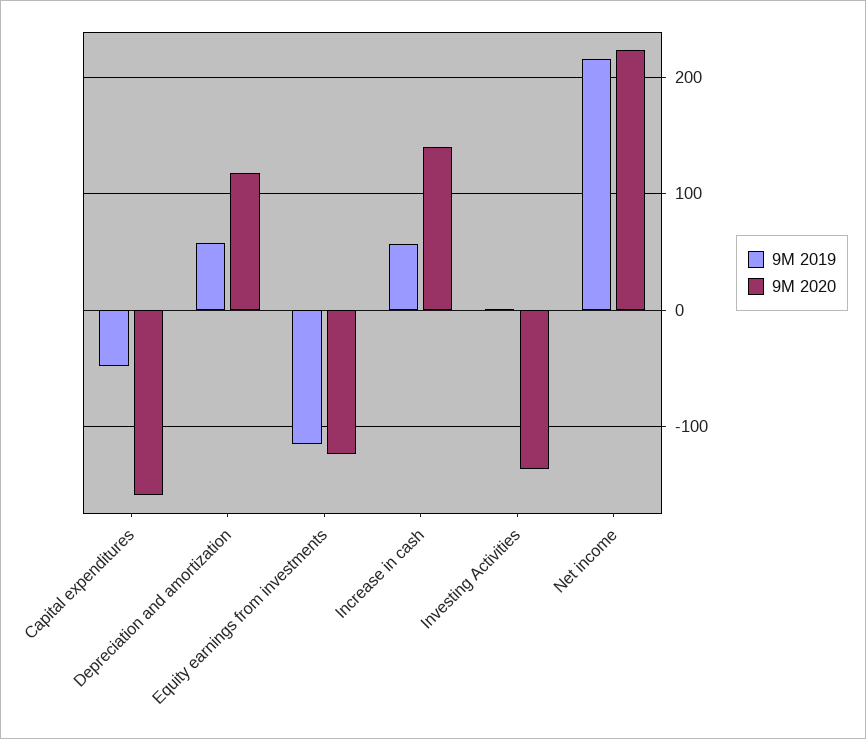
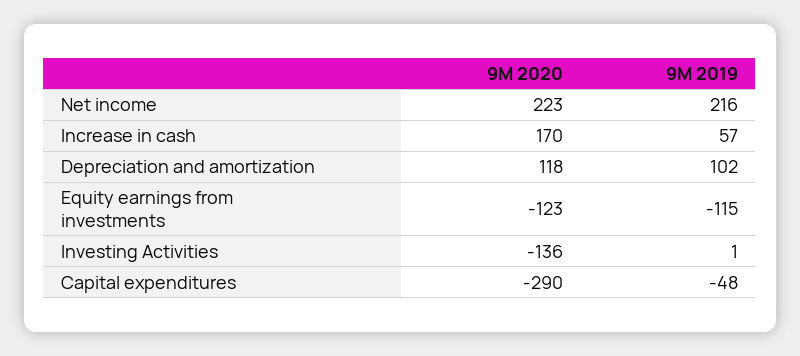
  {
    "9M 2019": {
      "Capital expenditures": -48,
-     "Depreciation and amortization": 60,
+     "Depreciation and amortization": 102,
      "Equity earnings from investments": -115,
      "Increase in cash": 57,
      "Investing Activities": 1,
      "Net income": 216
    },
    "9M 2020": {
-     "Capital expenditures": -160,
+     "Capital expenditures": -290,
      "Depreciation and amortization": 118,
      "Equity earnings from investments": -123,
-     "Increase in cash": 140,
+     "Increase in cash": 170,
      "Investing Activities": -136,
      "Net income": 223
    }
  }

